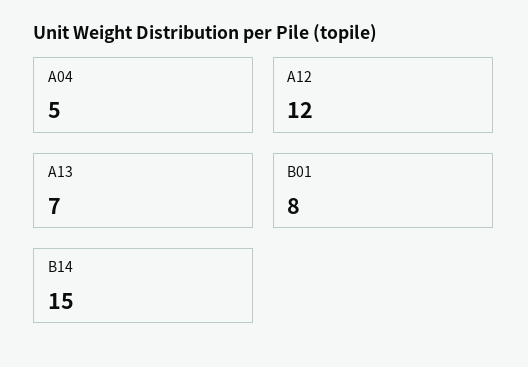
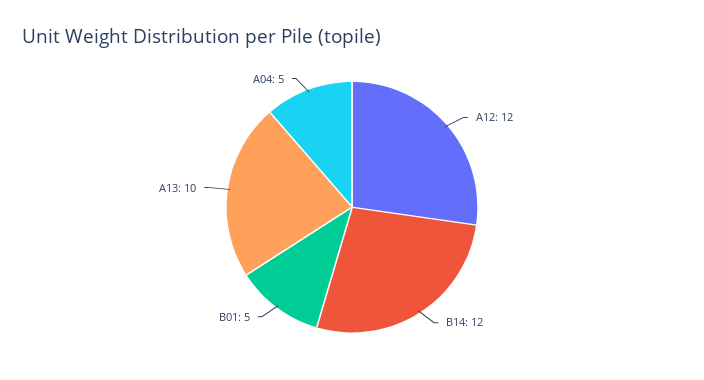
  {
    "A04": 5,
    "A12": 12,
-   "A13": 7,
+   "A13": 10,
-   "B01": 8,
+   "B01": 5,
-   "B14": 15
+   "B14": 12
  }

